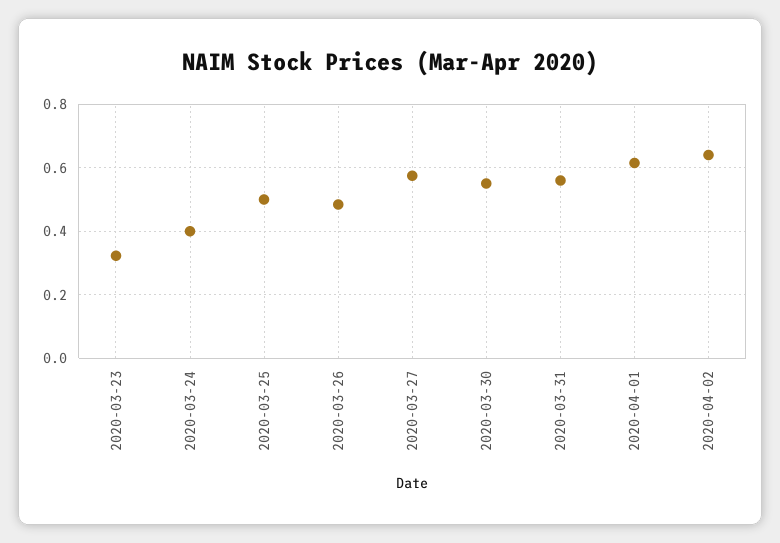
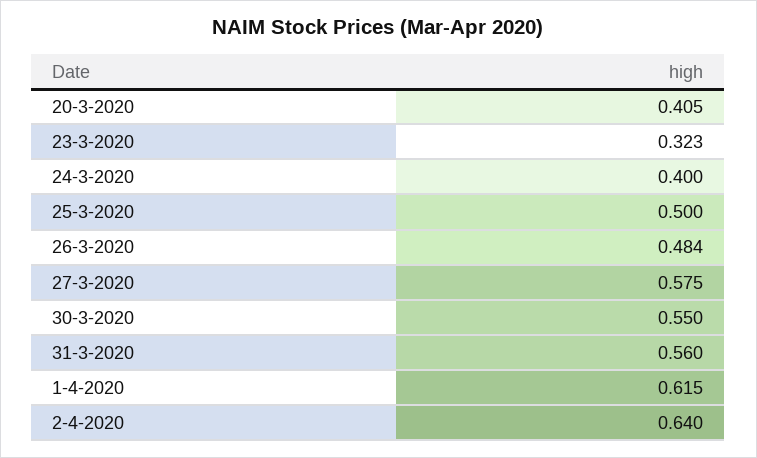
  {
    "2020-03-23": 0.323,
    "2020-03-24": 0.4,
    "2020-03-25": 0.5,
    "2020-03-26": 0.484,
    "2020-03-27": 0.575,
    "2020-03-30": 0.55,
    "2020-03-31": 0.56,
    "2020-04-01": 0.615,
-   "2020-04-02": 0.64
+   "2020-04-02": 0.64,
+   "20-3-2020": 0.405
  }

